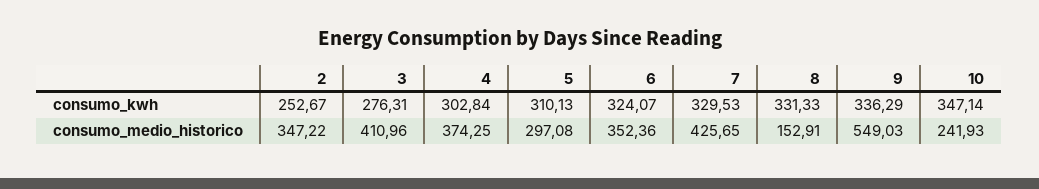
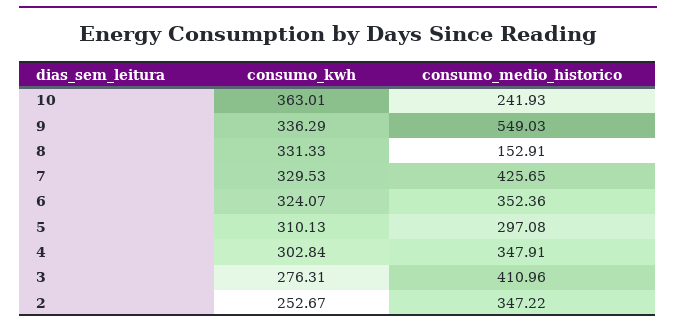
  {
    "2": {
      "consumo_kwh": 252.67,
      "consumo_medio_historico": 347.22
    },
    "3": {
      "consumo_kwh": 276.31,
      "consumo_medio_historico": 410.96
    },
    "4": {
      "consumo_kwh": 302.84,
-     "consumo_medio_historico": 374.25
+     "consumo_medio_historico": 347.91
    },
    "5": {
      "consumo_kwh": 310.13,
      "consumo_medio_historico": 297.08
    },
    "6": {
      "consumo_kwh": 324.07,
      "consumo_medio_historico": 352.36
    },
    "7": {
      "consumo_kwh": 329.53,
      "consumo_medio_historico": 425.65
    },
    "8": {
      "consumo_kwh": 331.33,
      "consumo_medio_historico": 152.91
    },
    "9": {
      "consumo_kwh": 336.29,
      "consumo_medio_historico": 549.03
    },
    "10": {
-     "consumo_kwh": 347.14,
+     "consumo_kwh": 363.01,
      "consumo_medio_historico": 241.93
    }
  }

